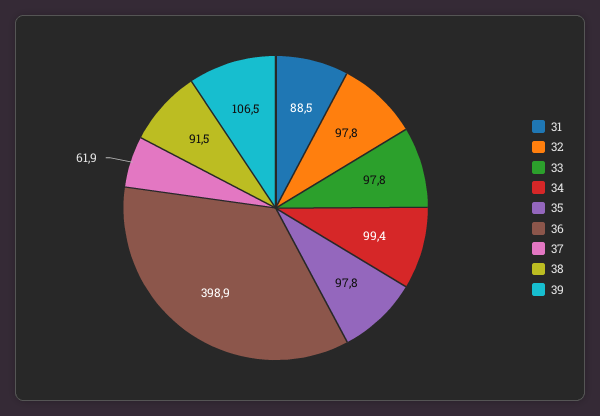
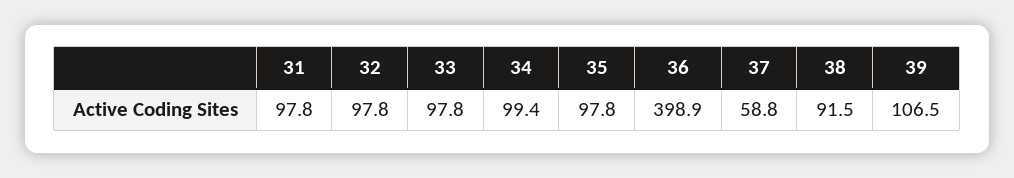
  {
-   "31": 88.5,
+   "31": 97.8,
    "32": 97.8,
    "33": 97.8,
    "34": 99.4,
    "35": 97.8,
    "36": 398.9,
-   "37": 61.9,
+   "37": 58.8,
    "38": 91.5,
    "39": 106.5
  }

